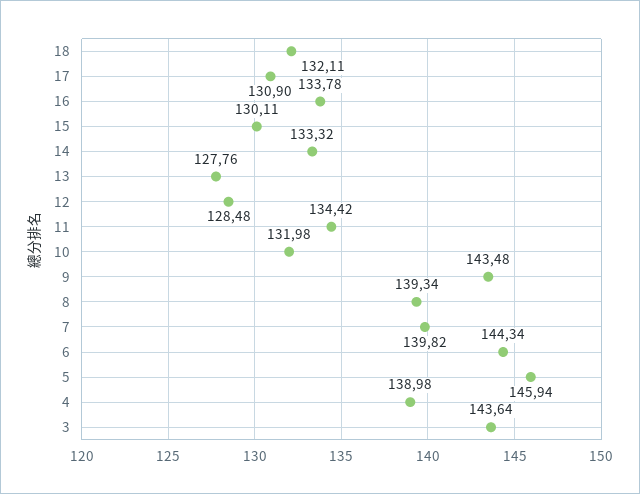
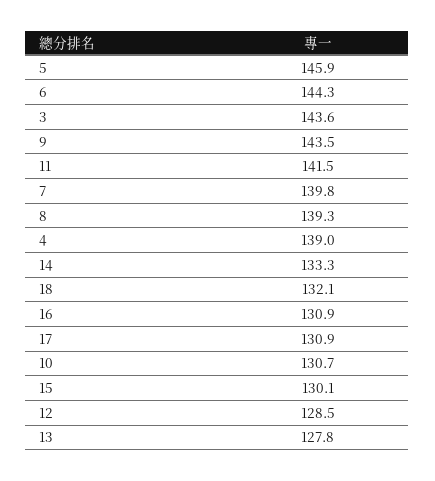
  {
    "18": 132.11,
    "17": 130.9,
-   "16": 133.78,
+   "16": 130.9,
    "15": 130.11,
    "14": 133.32,
    "13": 127.76,
    "12": 128.48,
-   "11": 134.42,
+   "11": 141.5,
-   "10": 131.98,
+   "10": 130.7,
    "9": 143.48,
    "8": 139.34,
    "7": 139.82,
    "6": 144.34,
    "5": 145.94,
    "4": 138.98,
    "3": 143.64
  }

